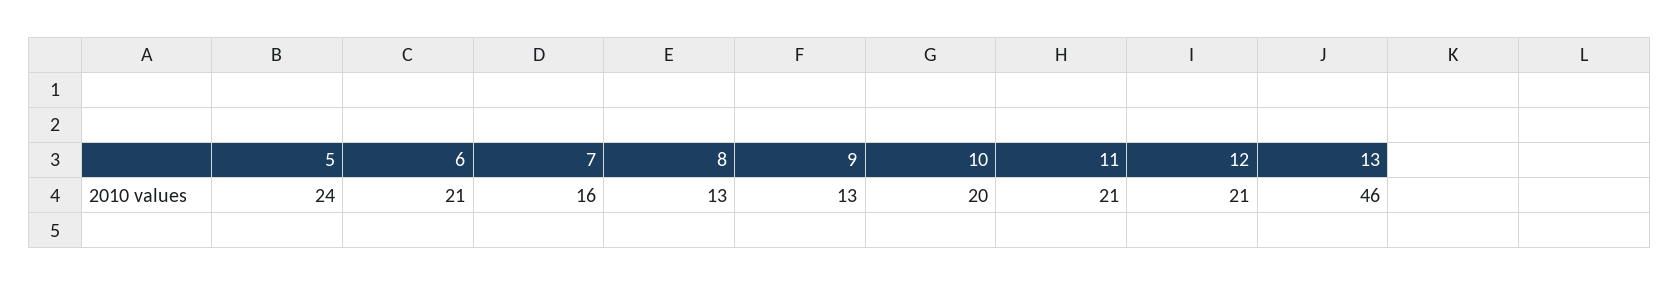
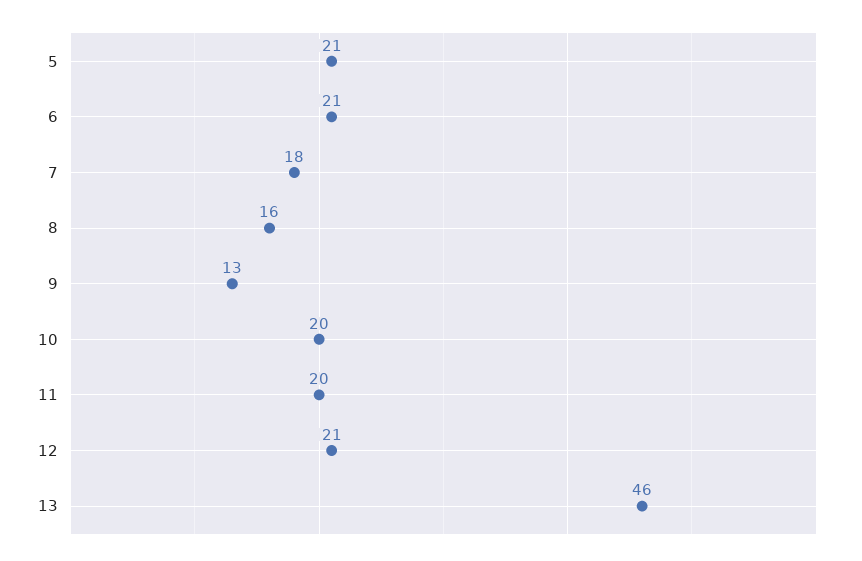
  {
-   "5": 24,
+   "5": 21,
    "6": 21,
-   "7": 16,
+   "7": 18,
-   "8": 13,
+   "8": 16,
    "9": 13,
    "10": 20,
-   "11": 21,
+   "11": 20,
    "12": 21,
    "13": 46
  }

